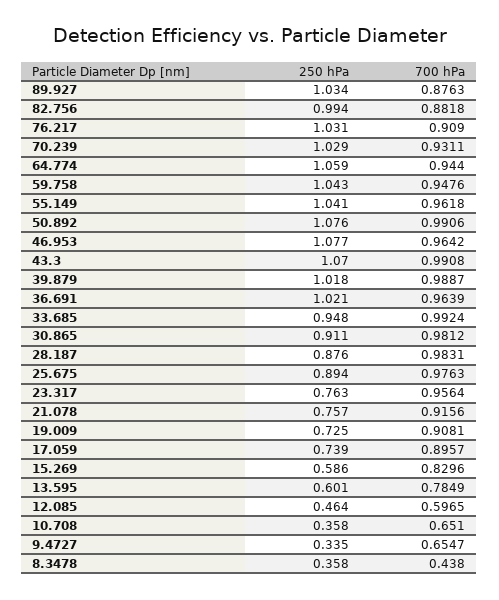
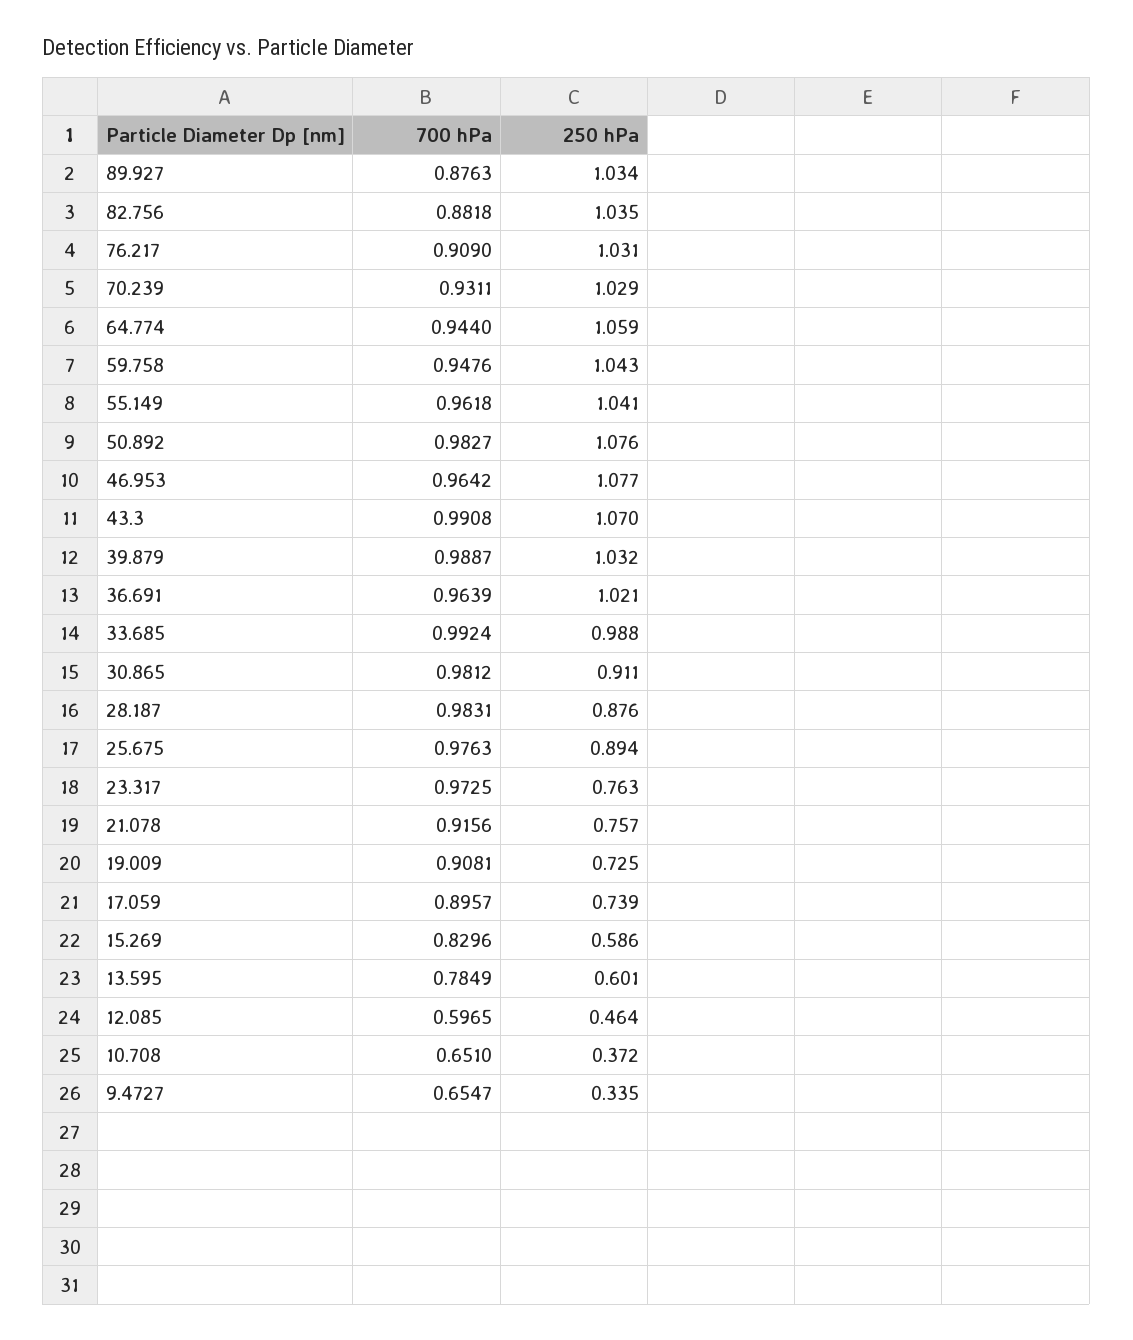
  {
    "250 hPa": {
      "89.927": 1.034,
-     "82.756": 0.994,
+     "82.756": 1.035,
      "76.217": 1.031,
      "70.239": 1.029,
      "64.774": 1.059,
      "59.758": 1.043,
      "55.149": 1.041,
      "50.892": 1.076,
      "46.953": 1.077,
      "43.3": 1.07,
-     "39.879": 1.018,
+     "39.879": 1.032,
      "36.691": 1.021,
-     "33.685": 0.948,
+     "33.685": 0.988,
      "30.865": 0.911,
      "28.187": 0.876,
      "25.675": 0.894,
      "23.317": 0.763,
      "21.078": 0.757,
      "19.009": 0.725,
      "17.059": 0.739,
      "15.269": 0.586,
      "13.595": 0.601,
      "12.085": 0.464,
-     "10.708": 0.358,
+     "10.708": 0.372,
-     "9.4727": 0.335,
+     "9.4727": 0.335
-     "8.3478": 0.358
    },
    "700 hPa": {
      "89.927": 0.8763,
      "82.756": 0.8818,
      "76.217": 0.909,
      "70.239": 0.9311,
      "64.774": 0.944,
      "59.758": 0.9476,
      "55.149": 0.9618,
-     "50.892": 0.9906,
+     "50.892": 0.9827,
      "46.953": 0.9642,
      "43.3": 0.9908,
      "39.879": 0.9887,
      "36.691": 0.9639,
      "33.685": 0.9924,
      "30.865": 0.9812,
      "28.187": 0.9831,
      "25.675": 0.9763,
-     "23.317": 0.9564,
+     "23.317": 0.9725,
      "21.078": 0.9156,
      "19.009": 0.9081,
      "17.059": 0.8957,
      "15.269": 0.8296,
      "13.595": 0.7849,
      "12.085": 0.5965,
      "10.708": 0.651,
-     "9.4727": 0.6547,
+     "9.4727": 0.6547
-     "8.3478": 0.438
    }
  }

